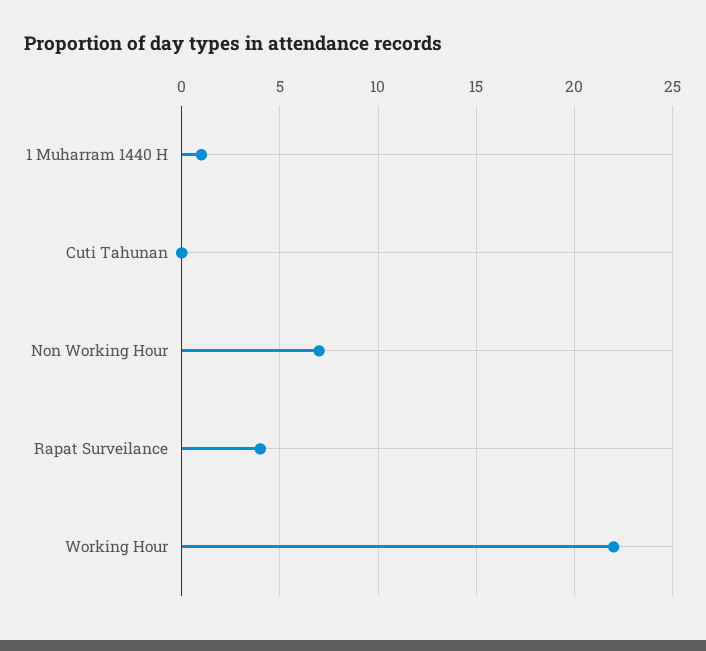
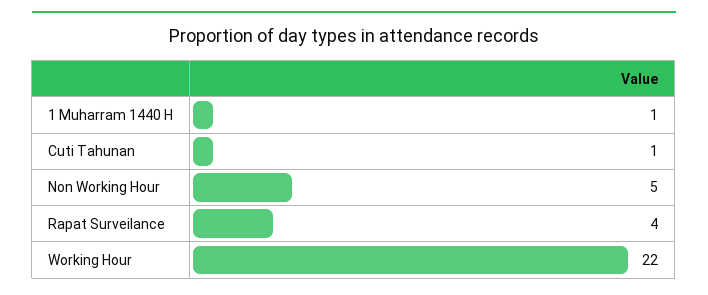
  {
    "1 Muharram 1440 H": 1,
-   "Cuti Tahunan": 0,
+   "Cuti Tahunan": 1,
-   "Non Working Hour": 7,
+   "Non Working Hour": 5,
    "Rapat Surveilance": 4,
    "Working Hour": 22
  }

